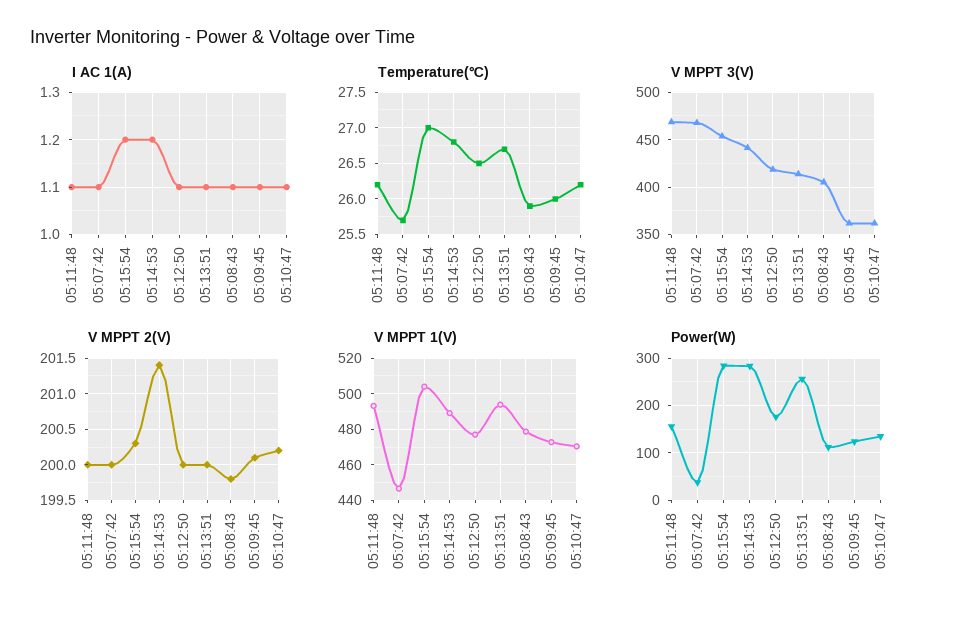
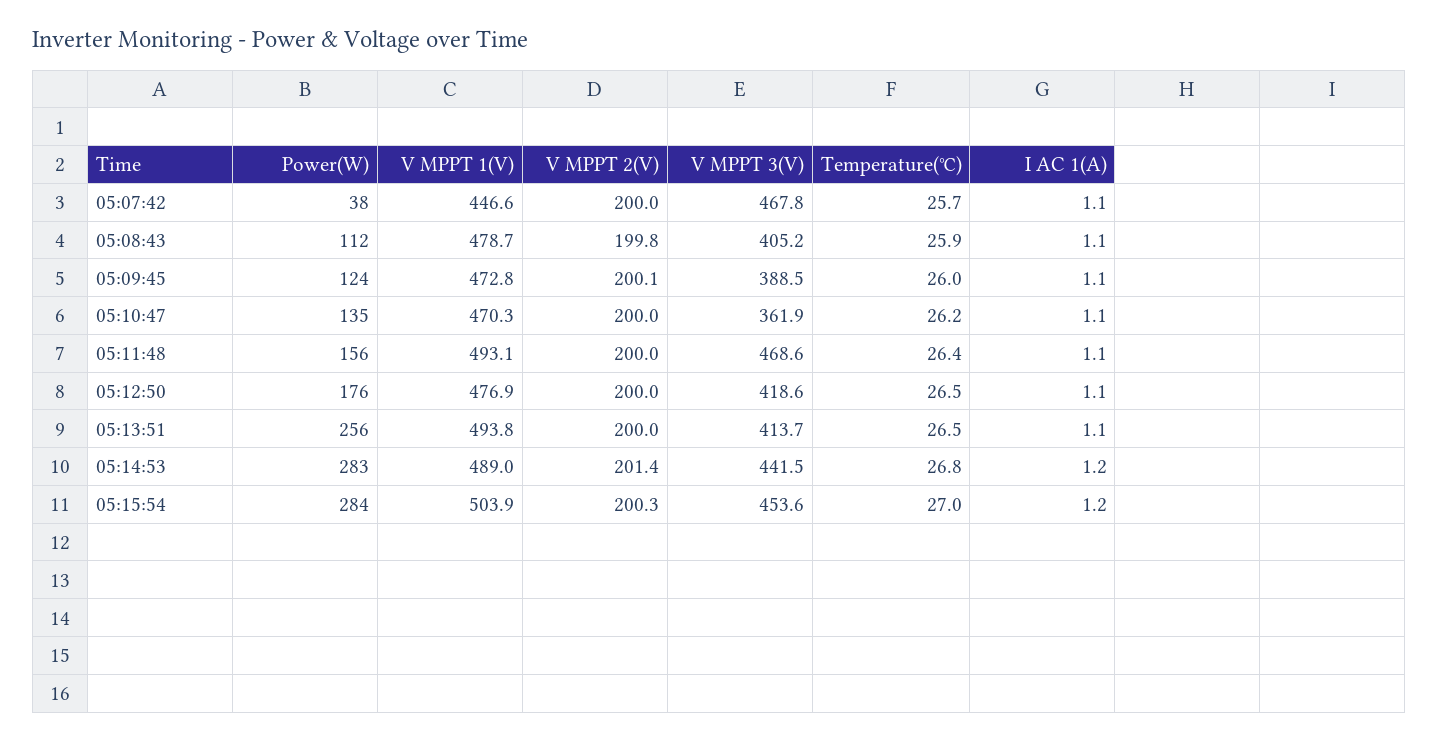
  {
    "I AC 1(A)": {
      "05:11:48": 1.1,
      "05:07:42": 1.1,
      "05:15:54": 1.2,
      "05:14:53": 1.2,
      "05:12:50": 1.1,
      "05:13:51": 1.1,
      "05:08:43": 1.1,
      "05:09:45": 1.1,
      "05:10:47": 1.1
    },
    "Temperature(℃)": {
-     "05:11:48": 26.2,
+     "05:11:48": 26.4,
      "05:07:42": 25.7,
      "05:15:54": 27,
      "05:14:53": 26.8,
      "05:12:50": 26.5,
-     "05:13:51": 26.7,
+     "05:13:51": 26.5,
      "05:08:43": 25.9,
      "05:09:45": 26,
      "05:10:47": 26.2
    },
    "V MPPT 3(V)": {
      "05:11:48": 468.6,
      "05:07:42": 467.8,
      "05:15:54": 453.6,
      "05:14:53": 441.5,
      "05:12:50": 418.6,
      "05:13:51": 413.7,
      "05:08:43": 405.2,
-     "05:09:45": 360,
+     "05:09:45": 388.5,
      "05:10:47": 361.9
    },
    "V MPPT 2(V)": {
      "05:11:48": 200,
      "05:07:42": 200,
      "05:15:54": 200.3,
      "05:14:53": 201.4,
      "05:12:50": 200,
      "05:13:51": 200,
      "05:08:43": 199.8,
      "05:09:45": 200.1,
-     "05:10:47": 200.2
+     "05:10:47": 200
    },
    "V MPPT 1(V)": {
      "05:11:48": 493.1,
      "05:07:42": 446.6,
      "05:15:54": 503.9,
      "05:14:53": 489,
      "05:12:50": 476.9,
      "05:13:51": 493.8,
      "05:08:43": 478.7,
      "05:09:45": 472.8,
      "05:10:47": 470.3
    },
    "Power(W)": {
      "05:11:48": 156,
      "05:07:42": 38,
      "05:15:54": 284,
      "05:14:53": 283,
      "05:12:50": 176,
      "05:13:51": 256,
      "05:08:43": 112,
      "05:09:45": 124,
      "05:10:47": 135
    }
  }

